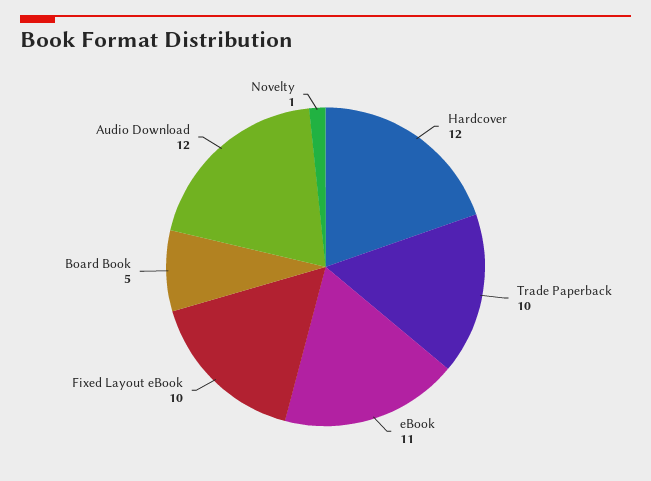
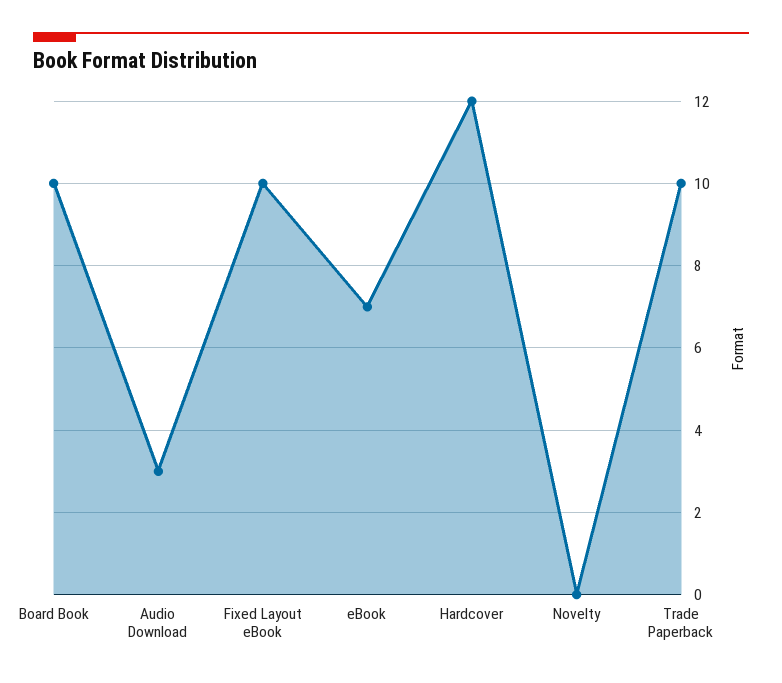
  {
    "Hardcover": 12,
    "Trade Paperback": 10,
-   "eBook": 11,
+   "eBook": 7,
    "Fixed Layout eBook": 10,
-   "Board Book": 5,
+   "Board Book": 10,
-   "Audio Download": 12,
+   "Audio Download": 3,
-   "Novelty": 1
+   "Novelty": 0
  }

